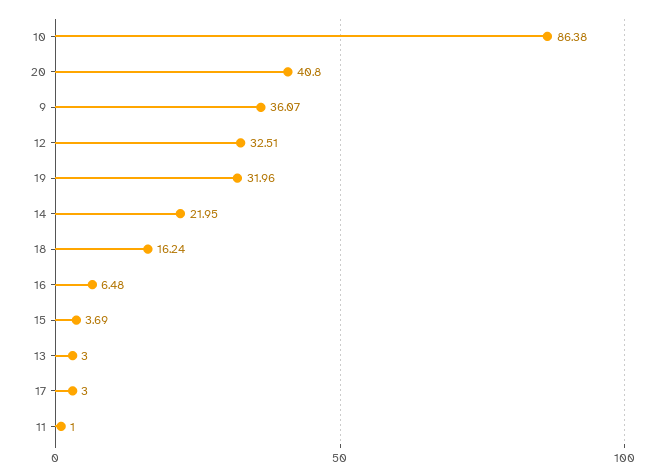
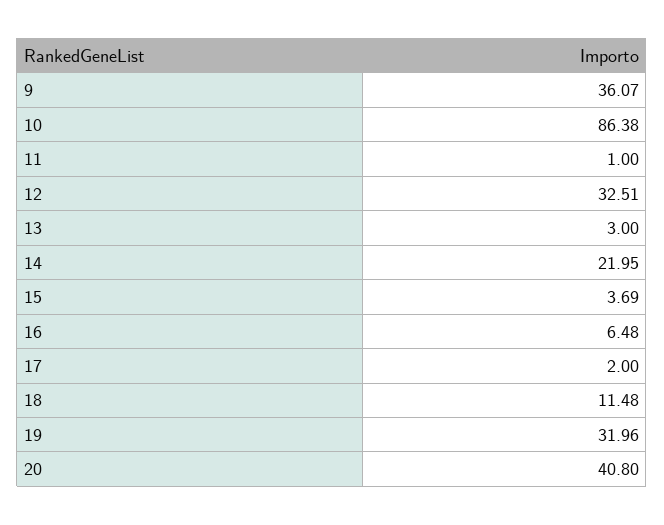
  {
    "10": 86.38,
    "20": 40.8,
    "9": 36.07,
    "12": 32.51,
    "19": 31.96,
    "14": 21.95,
-   "18": 16.24,
+   "18": 11.48,
    "16": 6.48,
    "15": 3.69,
    "13": 3,
-   "17": 3,
+   "17": 2,
    "11": 1
  }

